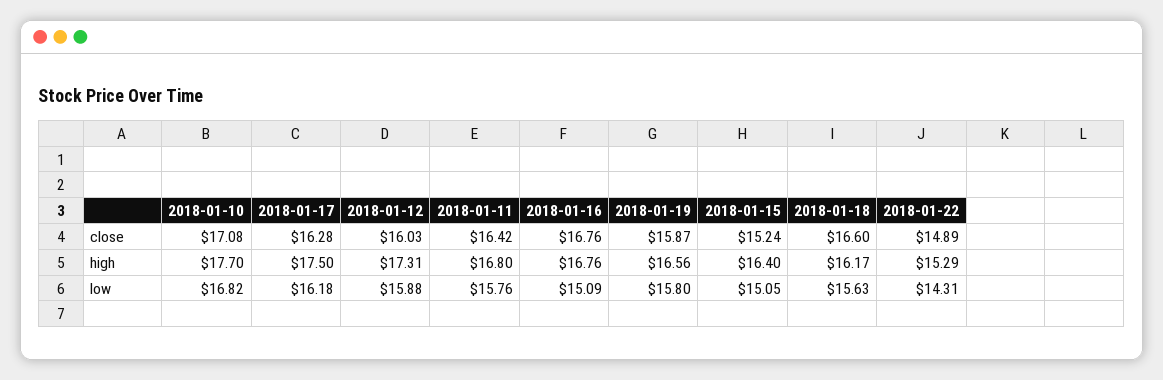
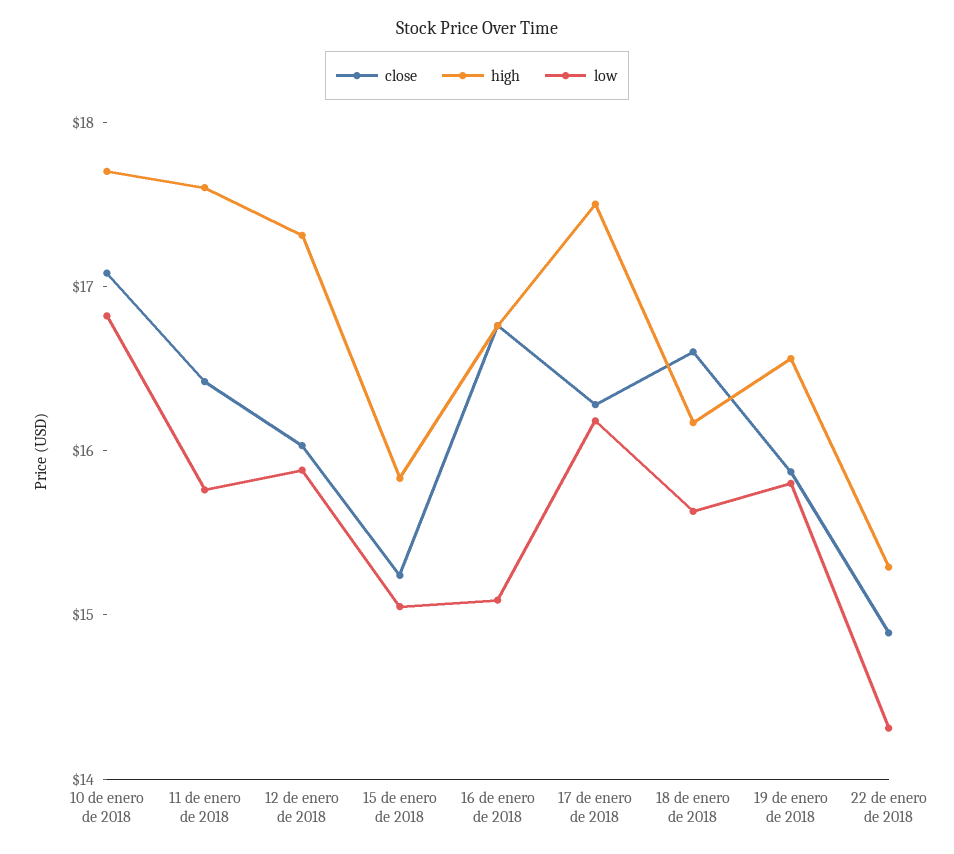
  {
    "close": {
      "2018-01-10": 17.08,
      "2018-01-17": 16.28,
      "2018-01-12": 16.03,
      "2018-01-11": 16.42,
      "2018-01-16": 16.76,
      "2018-01-19": 15.87,
      "2018-01-15": 15.24,
      "2018-01-18": 16.6,
      "2018-01-22": 14.89
    },
    "high": {
      "2018-01-10": 17.7,
      "2018-01-17": 17.5,
      "2018-01-12": 17.31,
-     "2018-01-11": 16.8,
+     "2018-01-11": 17.6,
      "2018-01-16": 16.76,
      "2018-01-19": 16.56,
-     "2018-01-15": 16.4,
+     "2018-01-15": 15.8,
      "2018-01-18": 16.17,
      "2018-01-22": 15.29
    },
    "low": {
      "2018-01-10": 16.82,
      "2018-01-17": 16.18,
      "2018-01-12": 15.88,
      "2018-01-11": 15.76,
      "2018-01-16": 15.09,
      "2018-01-19": 15.8,
      "2018-01-15": 15.05,
      "2018-01-18": 15.63,
      "2018-01-22": 14.31
    }
  }

